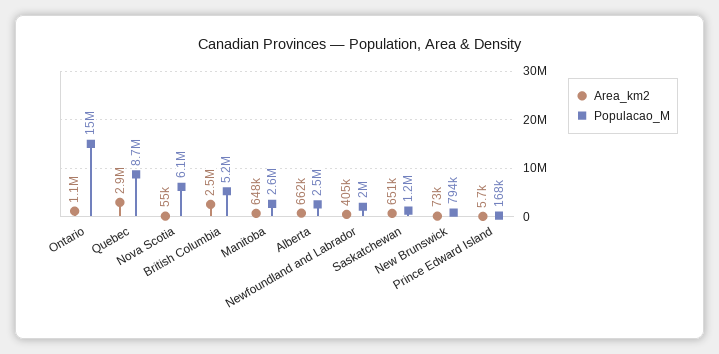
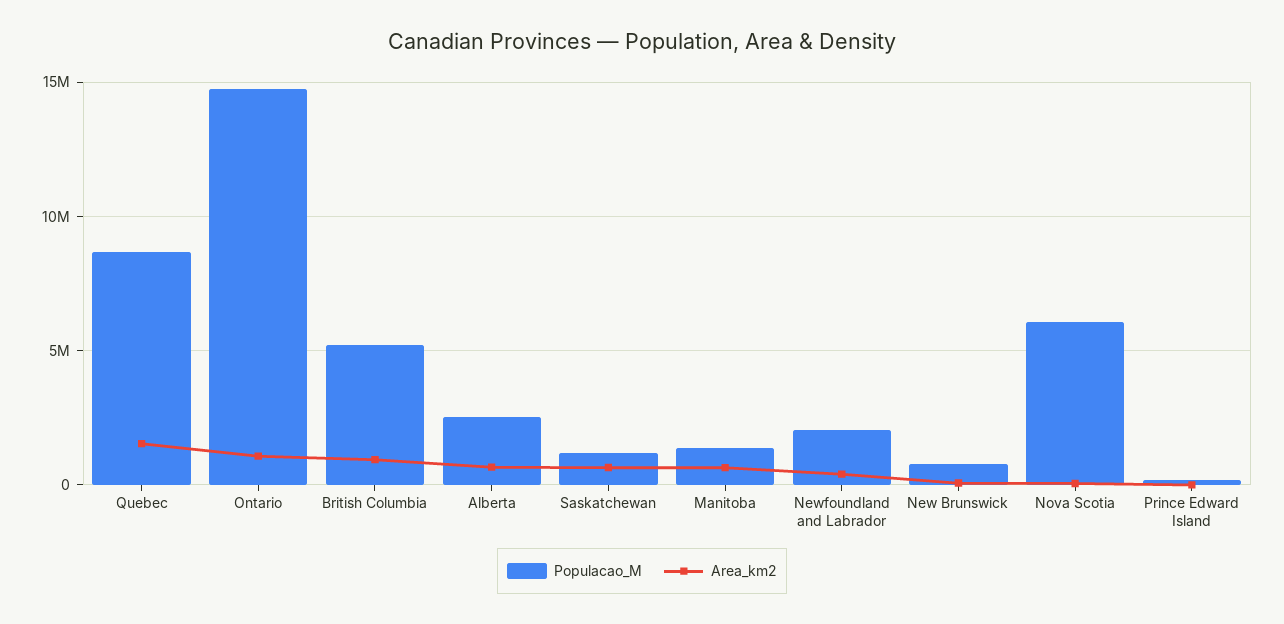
  {
    "Area_km2": {
      "Ontario": 1100000,
-     "Quebec": 2900000,
+     "Quebec": 1500000,
      "Nova Scotia": 55000,
-     "British Columbia": 2500000,
+     "British Columbia": 1000000,
      "Manitoba": 648000,
      "Alberta": 662000,
      "Newfoundland and Labrador": 405000,
      "Saskatchewan": 651000,
      "New Brunswick": 73000,
      "Prince Edward Island": 5700
    },
    "Populacao_M": {
      "Ontario": 15000000,
      "Quebec": 8700000,
      "Nova Scotia": 6100000,
      "British Columbia": 5200000,
-     "Manitoba": 2600000,
+     "Manitoba": 1500000,
      "Alberta": 2500000,
      "Newfoundland and Labrador": 2000000,
      "Saskatchewan": 1200000,
      "New Brunswick": 794000,
      "Prince Edward Island": 168000
    }
  }

